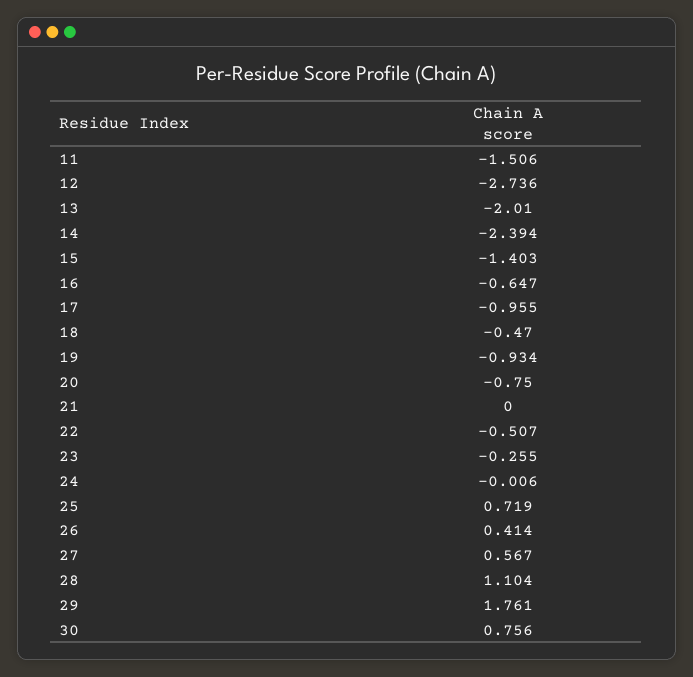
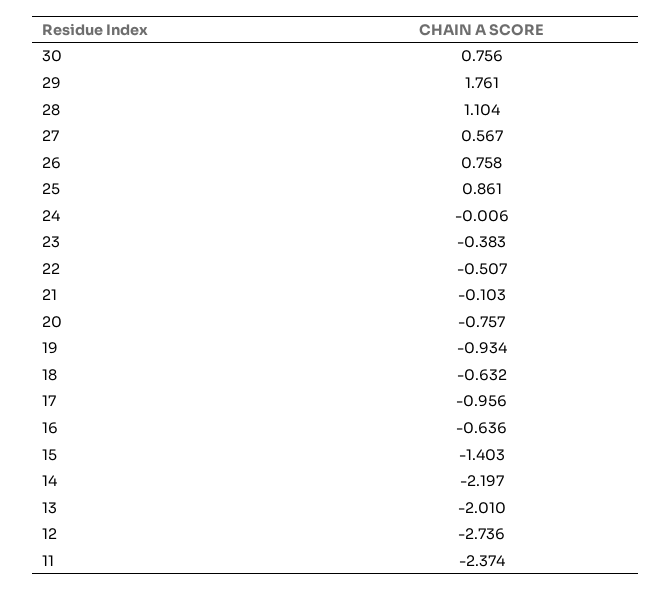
  {
-   "11": -1.506,
+   "11": -2.374,
    "12": -2.736,
    "13": -2.01,
-   "14": -2.394,
+   "14": -2.197,
    "15": -1.403,
-   "16": -0.647,
+   "16": -0.636,
-   "17": -0.955,
+   "17": -0.956,
-   "18": -0.47,
+   "18": -0.632,
    "19": -0.934,
-   "20": -0.75,
+   "20": -0.757,
-   "21": 0,
+   "21": -0.103,
    "22": -0.507,
-   "23": -0.255,
+   "23": -0.383,
    "24": -0.006,
-   "25": 0.719,
+   "25": 0.861,
-   "26": 0.414,
+   "26": 0.758,
    "27": 0.567,
    "28": 1.104,
    "29": 1.761,
    "30": 0.756
  }

